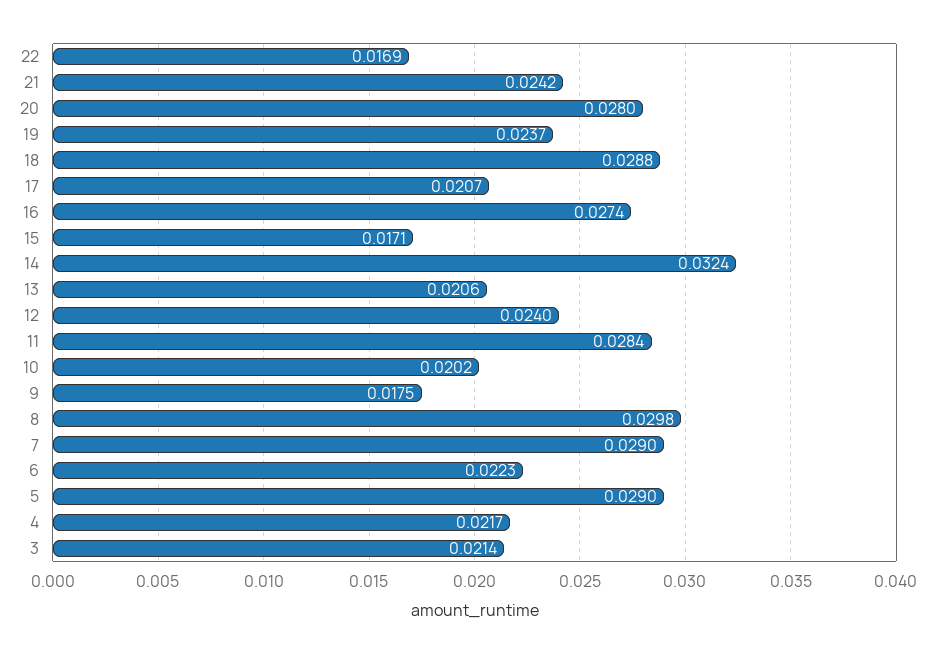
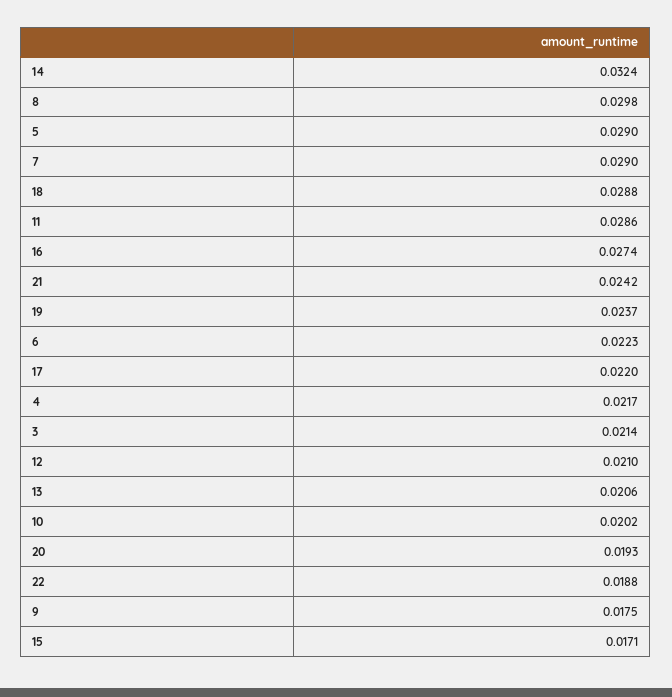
  {
-   "22": 0.0169,
+   "22": 0.0188,
    "21": 0.0242,
-   "20": 0.028,
+   "20": 0.0193,
    "19": 0.0237,
    "18": 0.0288,
-   "17": 0.0207,
+   "17": 0.022,
    "16": 0.0274,
    "15": 0.0171,
    "14": 0.0324,
    "13": 0.0206,
-   "12": 0.024,
+   "12": 0.021,
-   "11": 0.0284,
+   "11": 0.0286,
    "10": 0.0202,
    "9": 0.0175,
    "8": 0.0298,
    "7": 0.029,
    "6": 0.0223,
    "5": 0.029,
    "4": 0.0217,
    "3": 0.0214
  }

